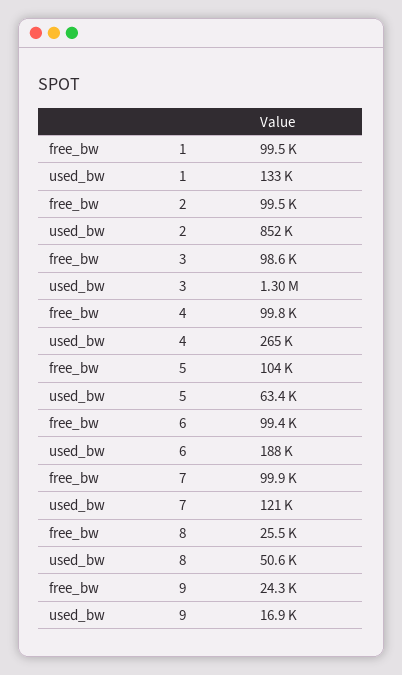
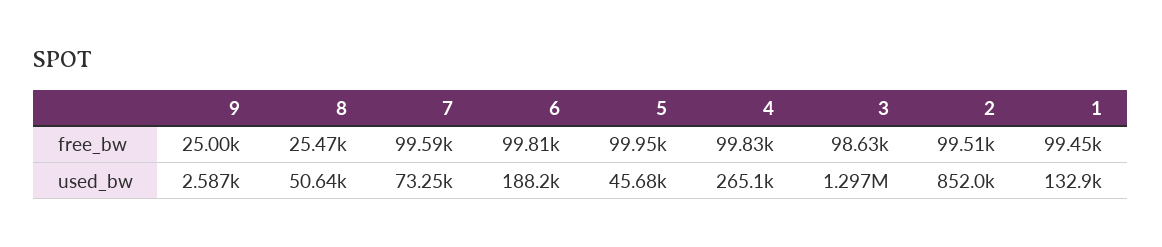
  {
    "free_bw": {
      "1": 99450,
      "2": 99510,
      "3": 98630,
      "4": 99830,
-     "5": 104000,
+     "5": 99950,
-     "6": 99400,
+     "6": 99810,
-     "7": 99900,
+     "7": 99590,
      "8": 25470,
-     "9": 24300
+     "9": 25000
    },
    "used_bw": {
      "1": 132900,
      "2": 852000,
      "3": 1297000,
      "4": 265100,
-     "5": 63400,
+     "5": 45680,
      "6": 188200,
-     "7": 121000,
+     "7": 73250,
      "8": 50640,
-     "9": 16900
+     "9": 2587
    }
  }

